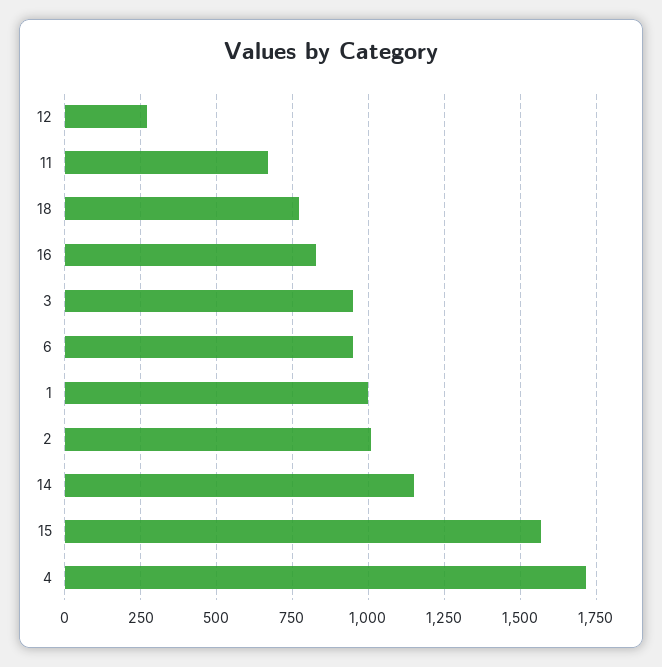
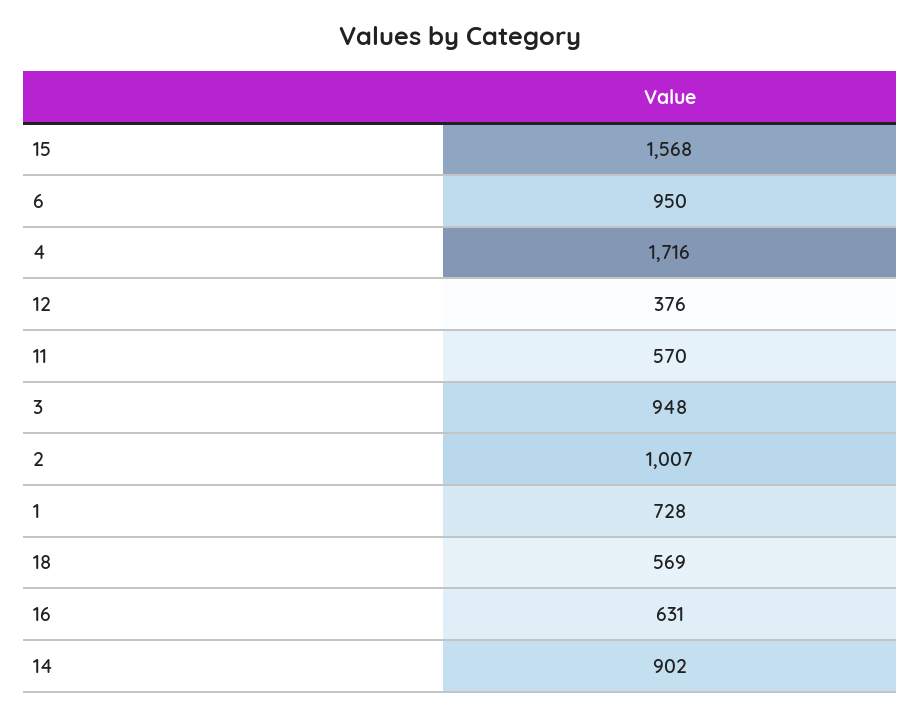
  {
-   "12": 275,
+   "12": 376,
-   "11": 675,
+   "11": 570,
-   "18": 775,
+   "18": 569,
-   "16": 825,
+   "16": 631,
    "3": 948,
    "6": 950,
-   "1": 1000,
+   "1": 728,
    "2": 1007,
-   "14": 1150,
+   "14": 902,
    "15": 1568,
    "4": 1716
  }

